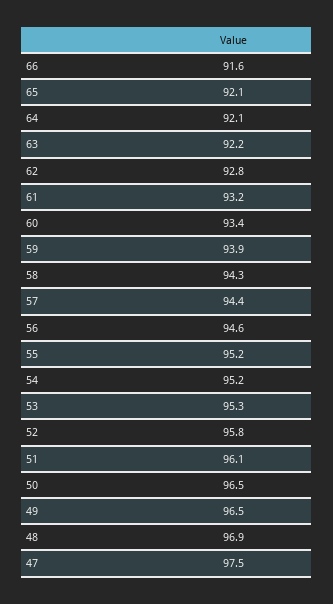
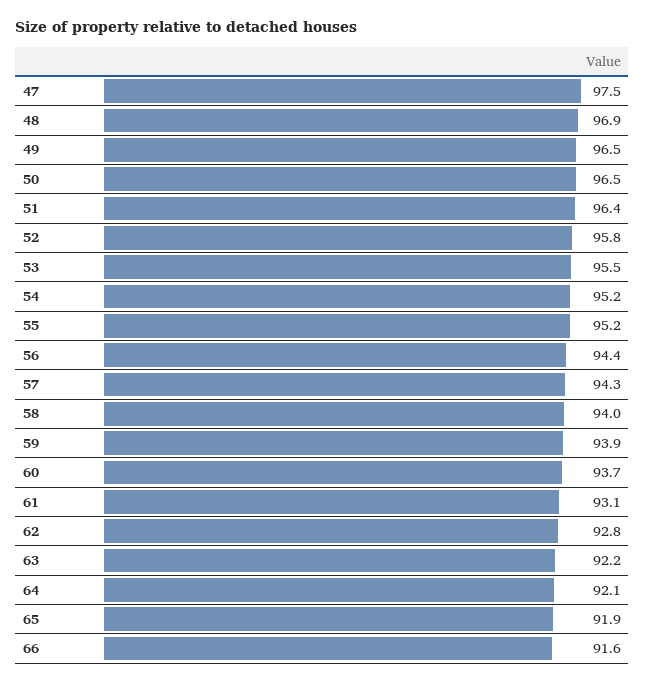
  {
    "66": 91.6,
-   "65": 92.1,
+   "65": 91.9,
    "64": 92.1,
    "63": 92.2,
    "62": 92.8,
-   "61": 93.2,
+   "61": 93.1,
-   "60": 93.4,
+   "60": 93.7,
    "59": 93.9,
-   "58": 94.3,
+   "58": 94,
-   "57": 94.4,
+   "57": 94.3,
-   "56": 94.6,
+   "56": 94.4,
    "55": 95.2,
    "54": 95.2,
-   "53": 95.3,
+   "53": 95.5,
    "52": 95.8,
-   "51": 96.1,
+   "51": 96.4,
    "50": 96.5,
    "49": 96.5,
    "48": 96.9,
    "47": 97.5
  }

